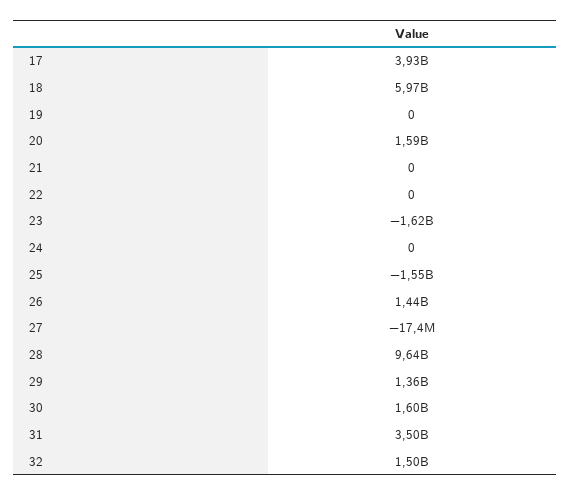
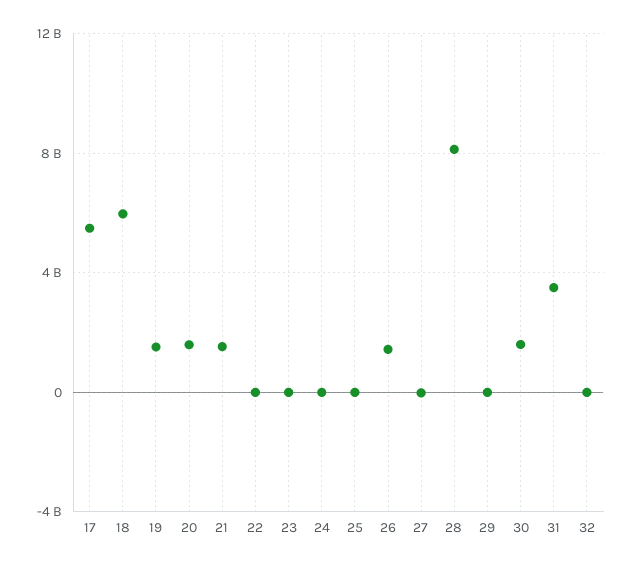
  {
-   "17": 3930000000,
+   "17": 5500000000,
    "18": 5970000000,
-   "19": 0,
+   "19": 1500000000,
    "20": 1590000000,
-   "21": 0,
+   "21": 1500000000,
    "22": 0,
-   "23": -1620000000,
+   "23": 0,
    "24": 0,
-   "25": -1550000000,
+   "25": 0,
    "26": 1440000000,
    "27": -17400000,
-   "28": 9640000000,
+   "28": 8000000000,
-   "29": 1360000000,
+   "29": 0,
    "30": 1600000000,
    "31": 3500000000,
-   "32": 1500000000
+   "32": 0
  }

